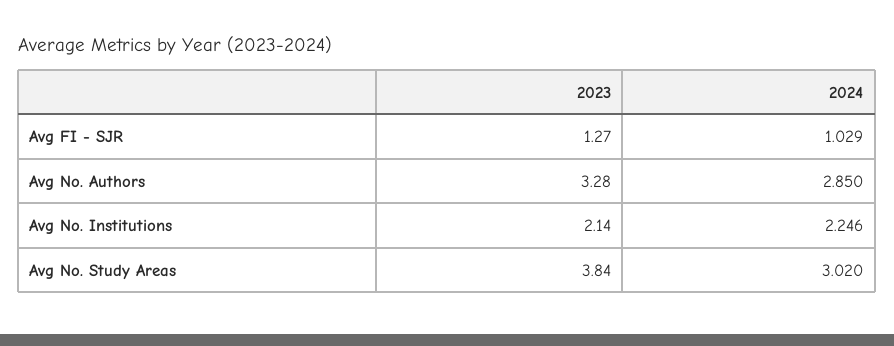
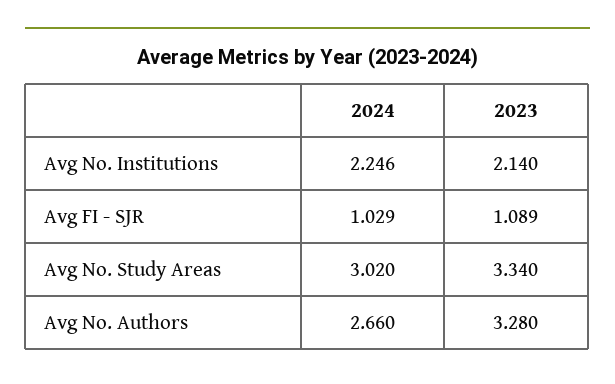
  {
    "2023": {
-     "Avg FI - SJR": 1.27,
+     "Avg FI - SJR": 1.089,
      "Avg No. Authors": 3.28,
      "Avg No. Institutions": 2.14,
-     "Avg No. Study Areas": 3.84
+     "Avg No. Study Areas": 3.34
    },
    "2024": {
      "Avg FI - SJR": 1.029,
-     "Avg No. Authors": 2.85,
+     "Avg No. Authors": 2.66,
      "Avg No. Institutions": 2.246,
      "Avg No. Study Areas": 3.02
    }
  }

